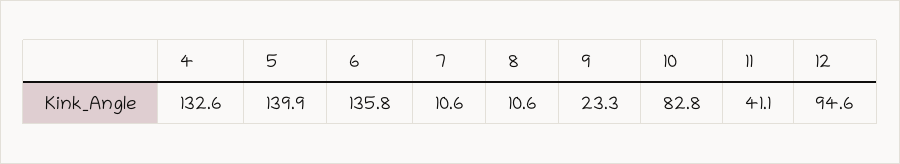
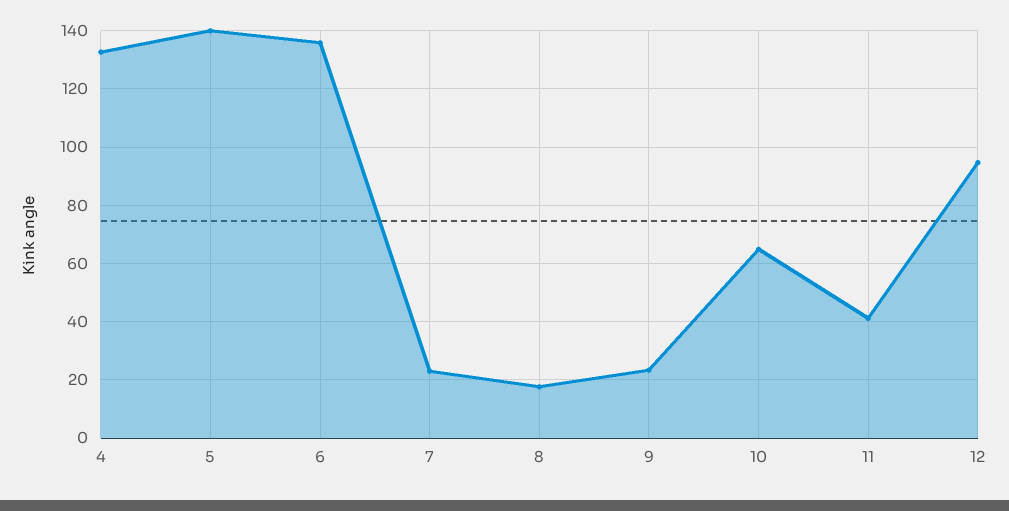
  {
    "4": 132.6,
    "5": 139.9,
    "6": 135.8,
-   "7": 10.6,
+   "7": 22.5,
-   "8": 10.6,
+   "8": 17.5,
    "9": 23.3,
-   "10": 82.8,
+   "10": 65,
    "11": 41.1,
    "12": 94.6
  }

